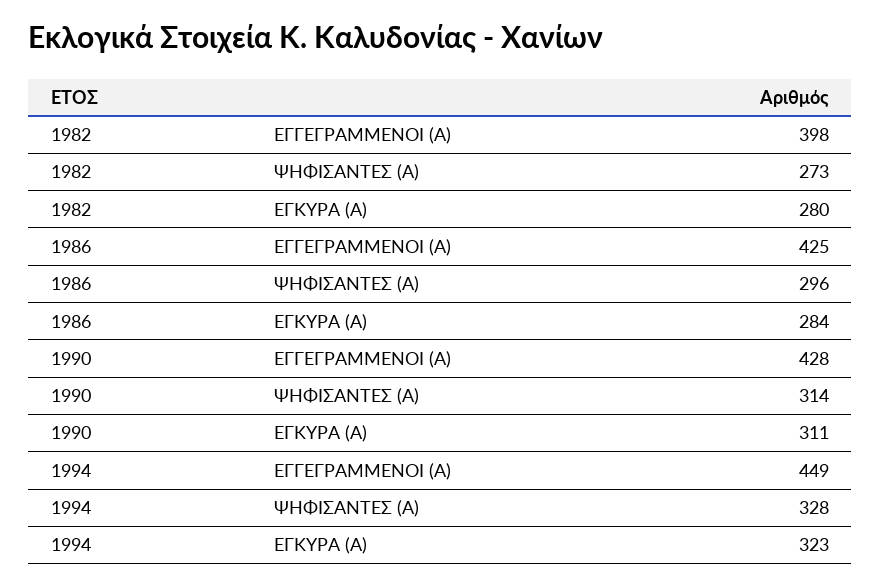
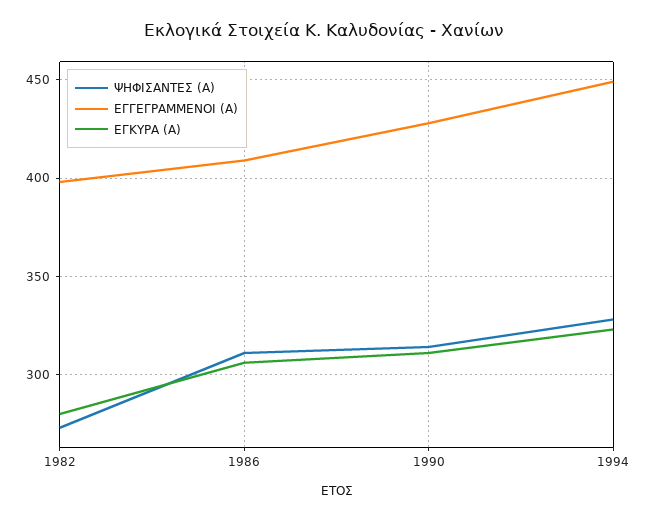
  {
    "ΕΓΓΕΓΡΑΜΜΕΝΟΙ (Α)": {
      "1982": 398,
-     "1986": 425,
+     "1986": 410,
      "1990": 428,
      "1994": 449
    },
    "ΨΗΦΙΣΑΝΤΕΣ (Α)": {
      "1982": 273,
-     "1986": 296,
+     "1986": 310,
      "1990": 314,
      "1994": 328
    },
    "ΕΓΚΥΡΑ (Α)": {
      "1982": 280,
-     "1986": 284,
+     "1986": 305,
      "1990": 311,
      "1994": 323
    }
  }

